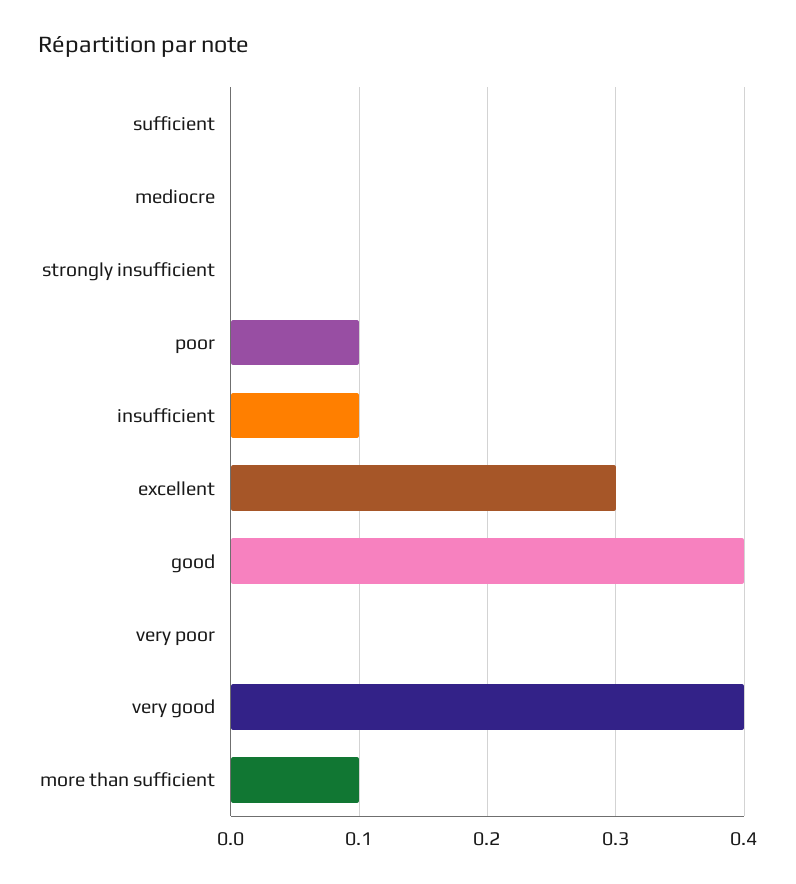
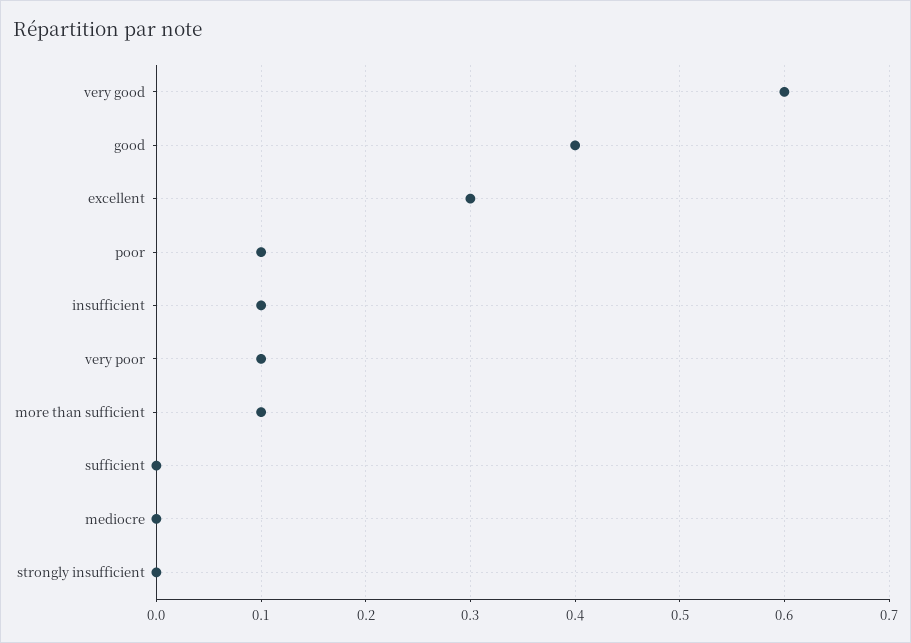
  {
    "sufficient": 0,
    "mediocre": 0,
    "strongly insufficient": 0,
    "poor": 0.1,
    "insufficient": 0.1,
    "excellent": 0.3,
    "good": 0.4,
-   "very poor": 0,
+   "very poor": 0.1,
-   "very good": 0.4,
+   "very good": 0.6,
    "more than sufficient": 0.1
  }

